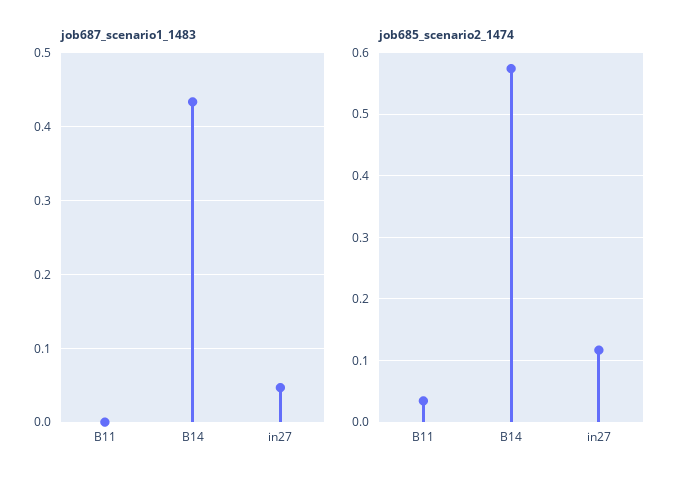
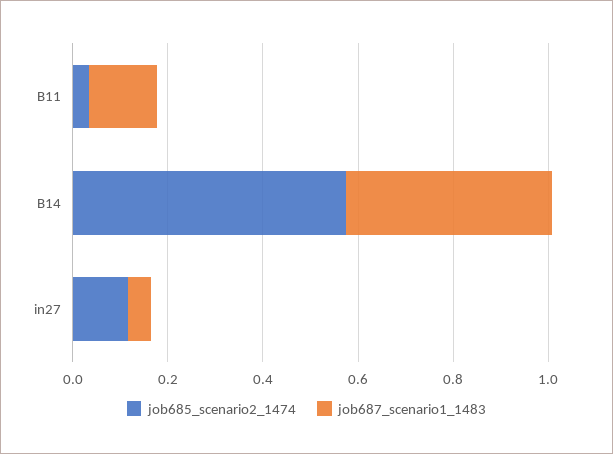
  {
    "job687_scenario1_1483": {
-     "B11": 0,
+     "B11": 0.15,
      "B14": 0.43,
      "in27": 0.05
    },
    "job685_scenario2_1474": {
      "B11": 0.03,
      "B14": 0.57,
      "in27": 0.12
    }
  }

